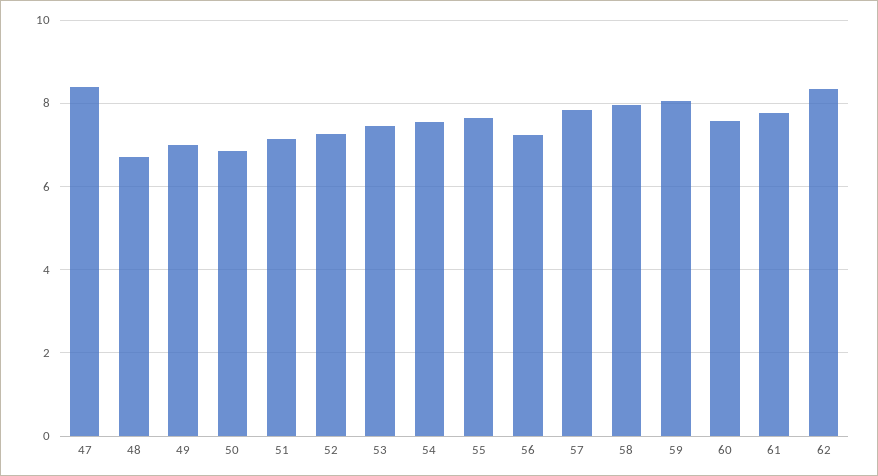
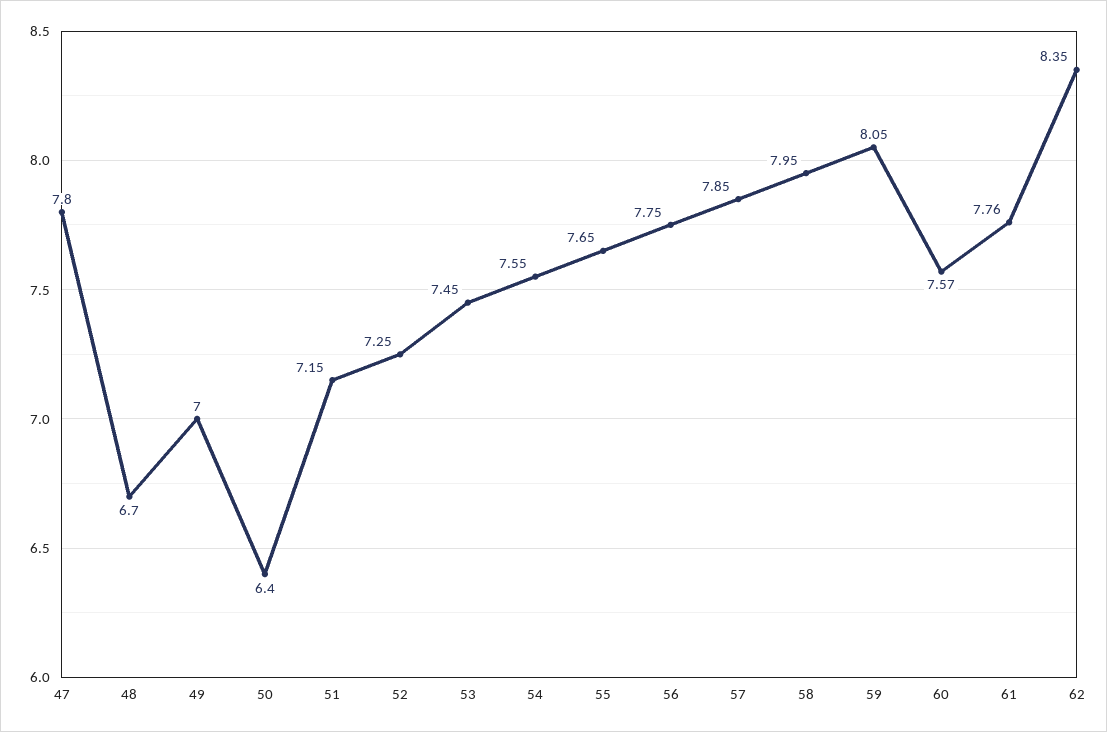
  {
-   "47": 8.4,
+   "47": 7.8,
    "48": 6.7,
    "49": 7,
-   "50": 6.8,
+   "50": 6.4,
    "51": 7.15,
    "52": 7.25,
    "53": 7.45,
    "54": 7.55,
    "55": 7.65,
-   "56": 7.2,
+   "56": 7.75,
    "57": 7.85,
    "58": 7.95,
    "59": 8.05,
    "60": 7.57,
    "61": 7.76,
    "62": 8.35
  }

